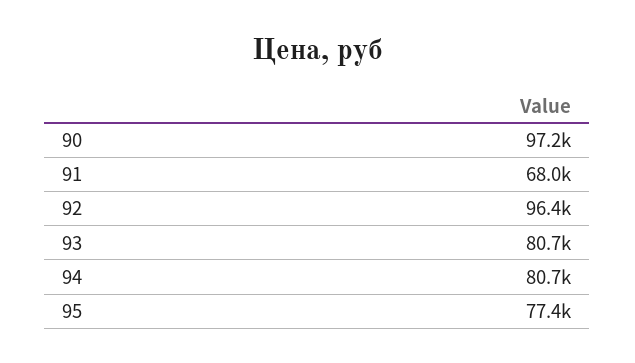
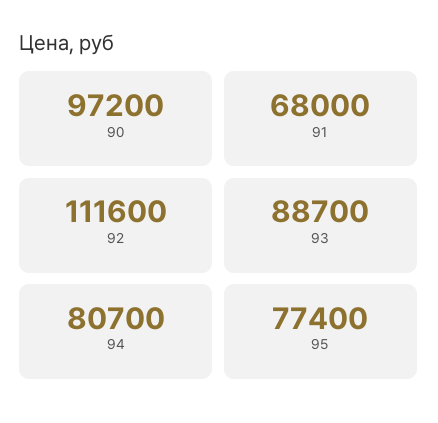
  {
    "90": 97200,
    "91": 68000,
-   "92": 96400,
+   "92": 111600,
-   "93": 80700,
+   "93": 88700,
    "94": 80700,
    "95": 77400
  }

